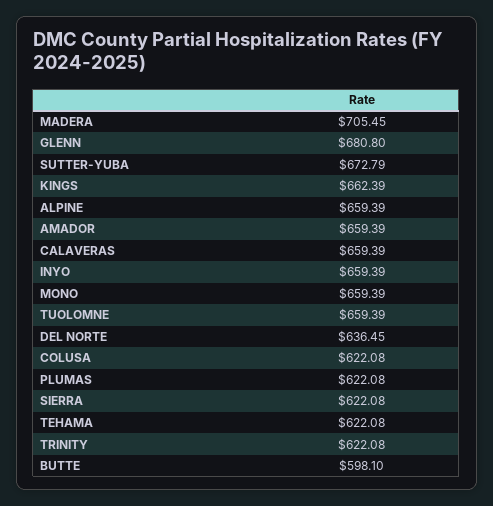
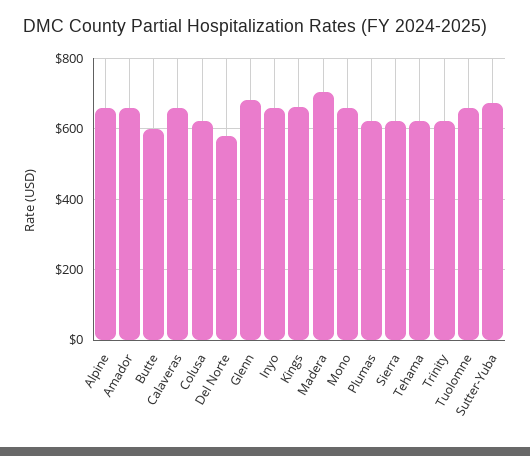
  {
    "MADERA": 705.45,
    "GLENN": 680.8,
    "SUTTER-YUBA": 672.79,
    "KINGS": 662.39,
    "ALPINE": 659.39,
    "AMADOR": 659.39,
    "CALAVERAS": 659.39,
    "INYO": 659.39,
    "MONO": 659.39,
    "TUOLOMNE": 659.39,
-   "DEL NORTE": 636.45,
+   "DEL NORTE": 580,
    "COLUSA": 622.08,
    "PLUMAS": 622.08,
    "SIERRA": 622.08,
    "TEHAMA": 622.08,
    "TRINITY": 622.08,
    "BUTTE": 598.1
  }

